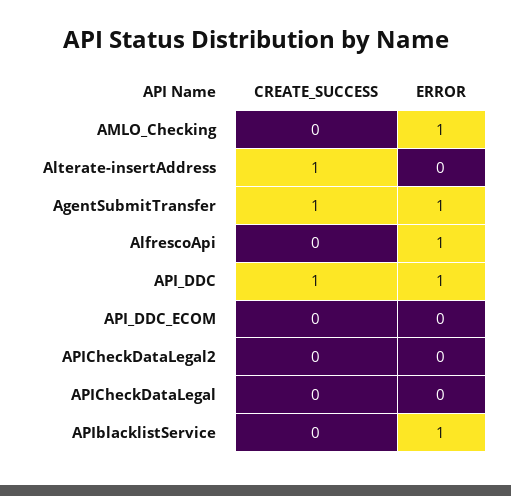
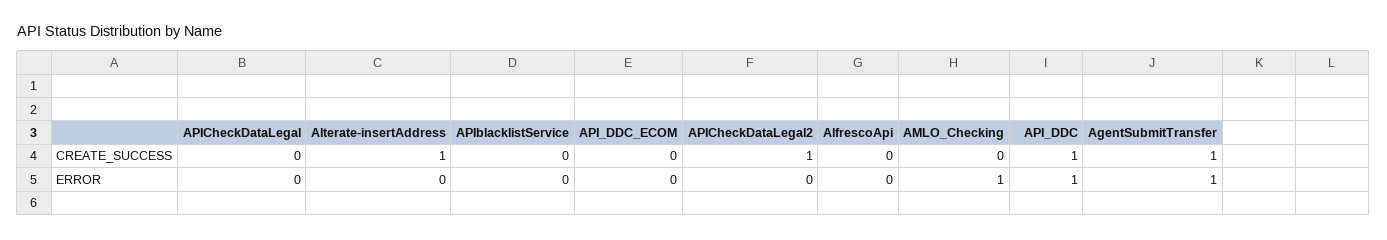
  {
    "CREATE_SUCCESS": {
      "AMLO_Checking": 0,
      "Alterate-insertAddress": 1,
      "AgentSubmitTransfer": 1,
      "AlfrescoApi": 0,
      "API_DDC": 1,
      "API_DDC_ECOM": 0,
-     "APICheckDataLegal2": 0,
+     "APICheckDataLegal2": 1,
      "APICheckDataLegal": 0,
      "APIblacklistService": 0
    },
    "ERROR": {
      "AMLO_Checking": 1,
      "Alterate-insertAddress": 0,
      "AgentSubmitTransfer": 1,
-     "AlfrescoApi": 1,
+     "AlfrescoApi": 0,
      "API_DDC": 1,
      "API_DDC_ECOM": 0,
      "APICheckDataLegal2": 0,
      "APICheckDataLegal": 0,
-     "APIblacklistService": 1
+     "APIblacklistService": 0
    }
  }

